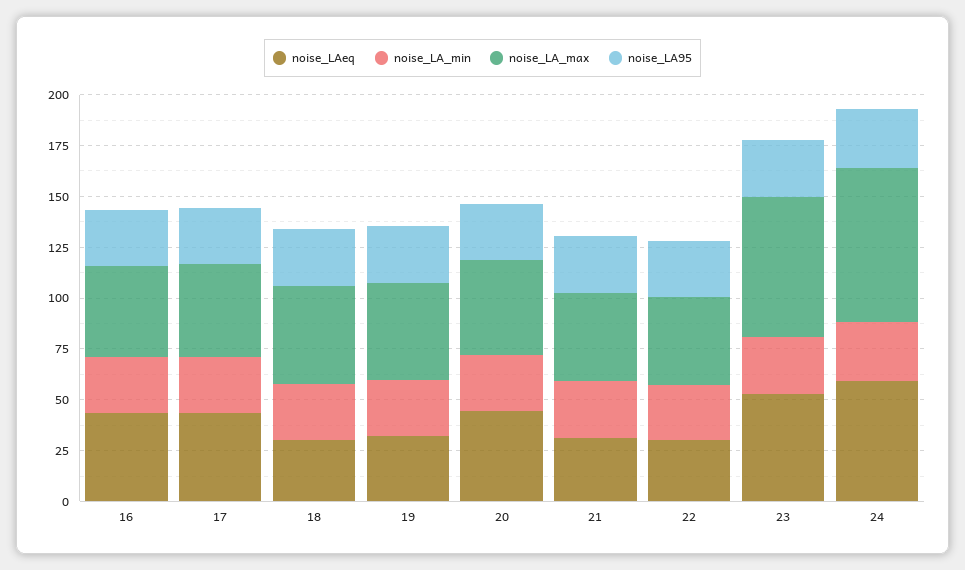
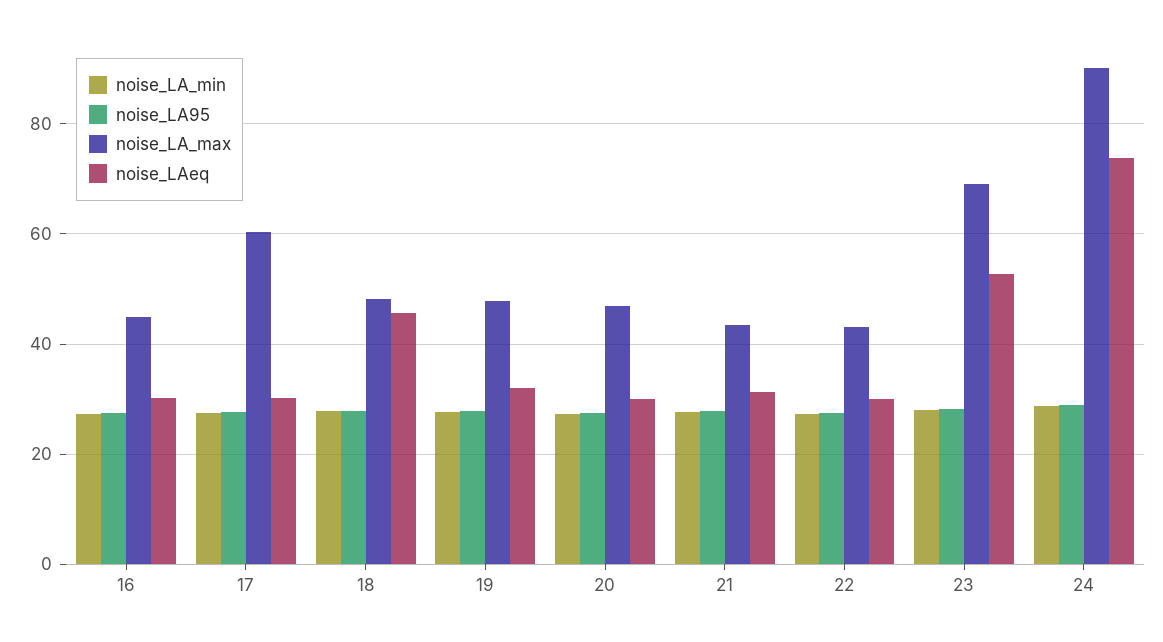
  {
    "noise_LAeq": {
-     "16": 45,
+     "16": 30,
-     "17": 45,
+     "17": 30,
-     "18": 30,
+     "18": 46,
      "19": 32,
-     "20": 45,
+     "20": 30,
      "21": 32,
      "22": 30,
      "23": 52,
-     "24": 60
+     "24": 74
    },
    "noise_LA_min": {
      "16": 28,
      "17": 28,
      "18": 28,
      "19": 28,
      "20": 28,
      "21": 28,
      "22": 28,
      "23": 28,
      "24": 28
    },
    "noise_LA_max": {
      "16": 44,
-     "17": 45,
+     "17": 60,
      "18": 48,
      "19": 48,
      "20": 46,
      "21": 44,
      "22": 44,
      "23": 70,
-     "24": 75
+     "24": 90
    },
    "noise_LA95": {
      "16": 28,
      "17": 28,
      "18": 28,
      "19": 28,
      "20": 28,
      "21": 28,
      "22": 28,
      "23": 28,
      "24": 30
    }
  }

